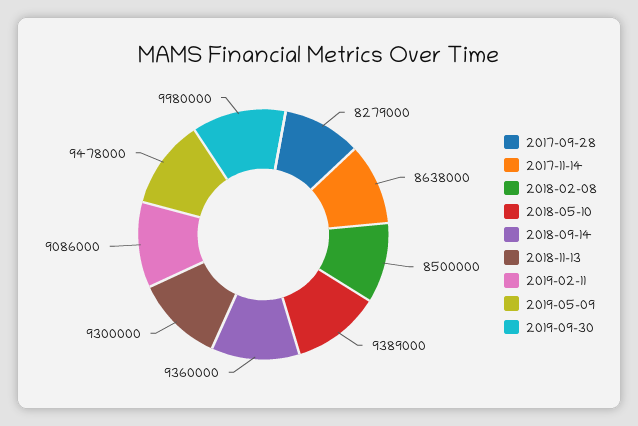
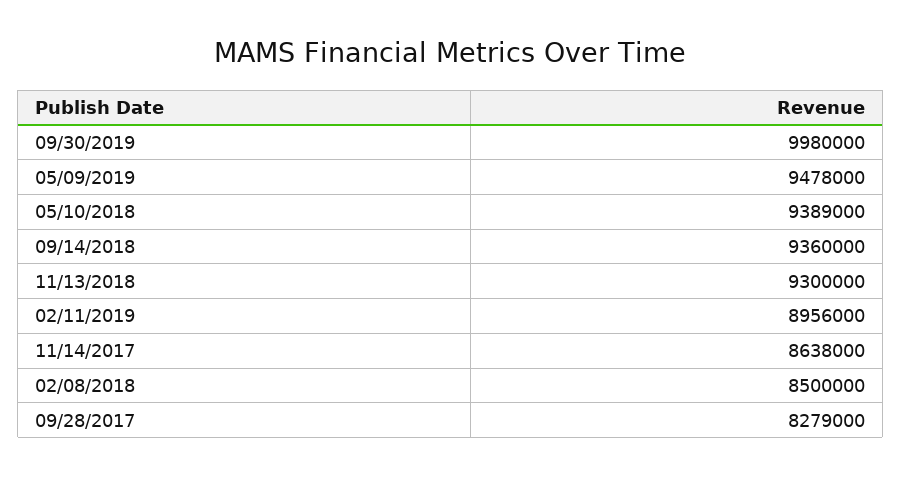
  {
    "2017-09-28": 8279000,
    "2017-11-14": 8638000,
    "2018-02-08": 8500000,
    "2018-05-10": 9389000,
    "2018-09-14": 9360000,
    "2018-11-13": 9300000,
-   "2019-02-11": 9086000,
+   "2019-02-11": 8956000,
    "2019-05-09": 9478000,
    "2019-09-30": 9980000
  }

